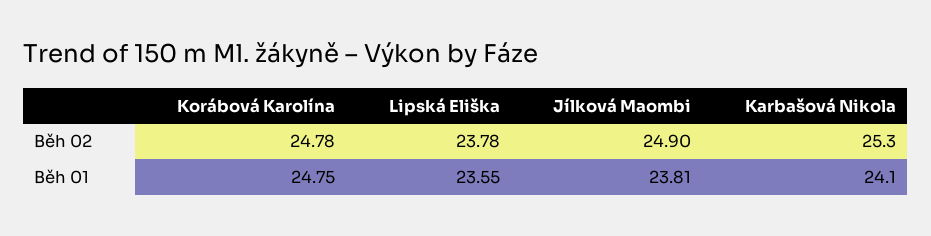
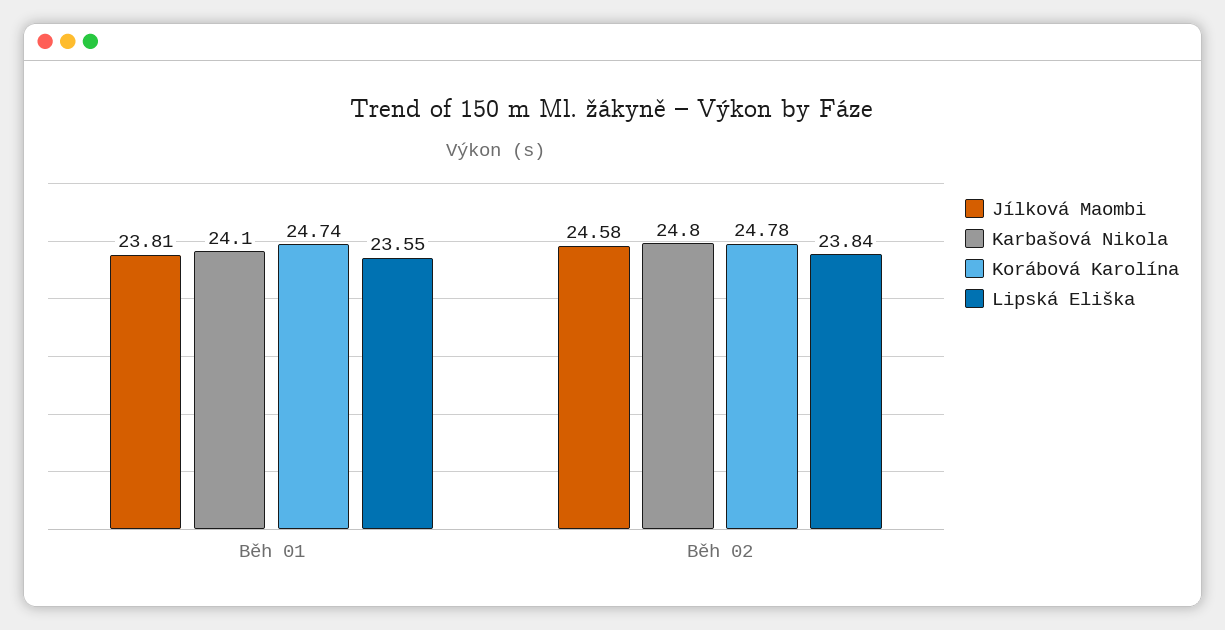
  {
    "Korábová Karolína": {
      "Běh 02": 24.78,
-     "Běh 01": 24.75
+     "Běh 01": 24.74
    },
    "Lipská Eliška": {
-     "Běh 02": 23.78,
+     "Běh 02": 23.84,
      "Běh 01": 23.55
    },
    "Jílková Maombi": {
-     "Běh 02": 24.9,
+     "Běh 02": 24.58,
      "Běh 01": 23.81
    },
    "Karbašová Nikola": {
-     "Běh 02": 25.3,
+     "Běh 02": 24.8,
      "Běh 01": 24.1
    }
  }

